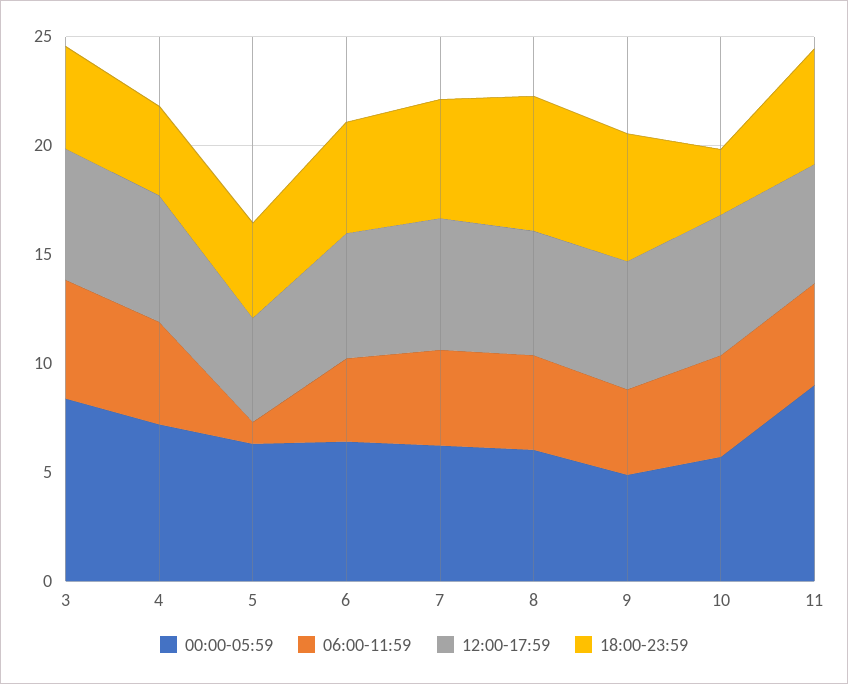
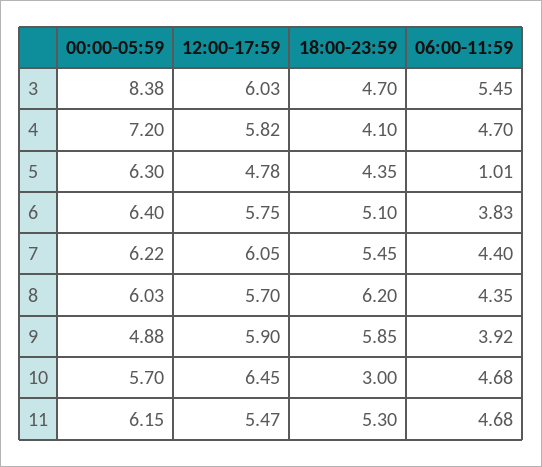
  {
    "00:00-05:59": {
      "3": 8.38,
      "4": 7.2,
      "5": 6.3,
      "6": 6.4,
      "7": 6.22,
      "8": 6.03,
      "9": 4.88,
      "10": 5.7,
-     "11": 9
+     "11": 6.15
    },
    "06:00-11:59": {
      "3": 5.45,
      "4": 4.7,
      "5": 1.01,
      "6": 3.83,
      "7": 4.4,
      "8": 4.35,
      "9": 3.92,
      "10": 4.68,
      "11": 4.68
    },
    "12:00-17:59": {
      "3": 6.03,
      "4": 5.82,
      "5": 4.78,
      "6": 5.75,
      "7": 6.05,
      "8": 5.7,
      "9": 5.9,
      "10": 6.45,
      "11": 5.47
    },
    "18:00-23:59": {
      "3": 4.7,
      "4": 4.1,
      "5": 4.35,
      "6": 5.1,
      "7": 5.45,
      "8": 6.2,
      "9": 5.85,
      "10": 3,
      "11": 5.3
    }
  }

